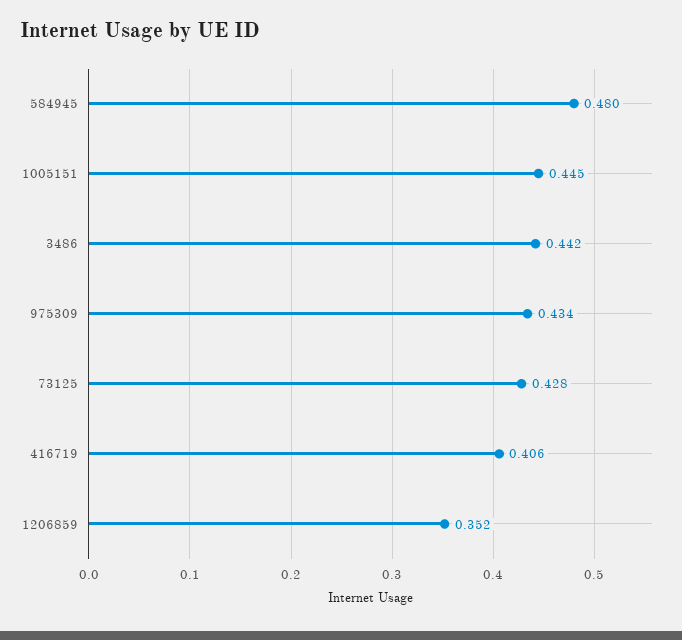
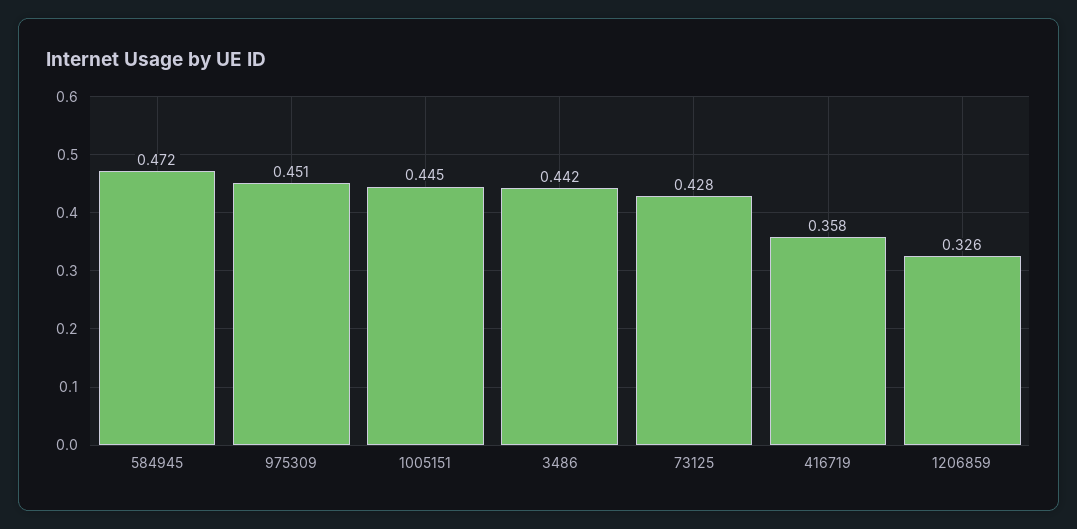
  {
-   "584945": 0.48,
+   "584945": 0.472,
    "1005151": 0.445,
    "3486": 0.442,
-   "975309": 0.434,
+   "975309": 0.451,
    "73125": 0.428,
-   "416719": 0.406,
+   "416719": 0.358,
-   "1206859": 0.352
+   "1206859": 0.326
  }

